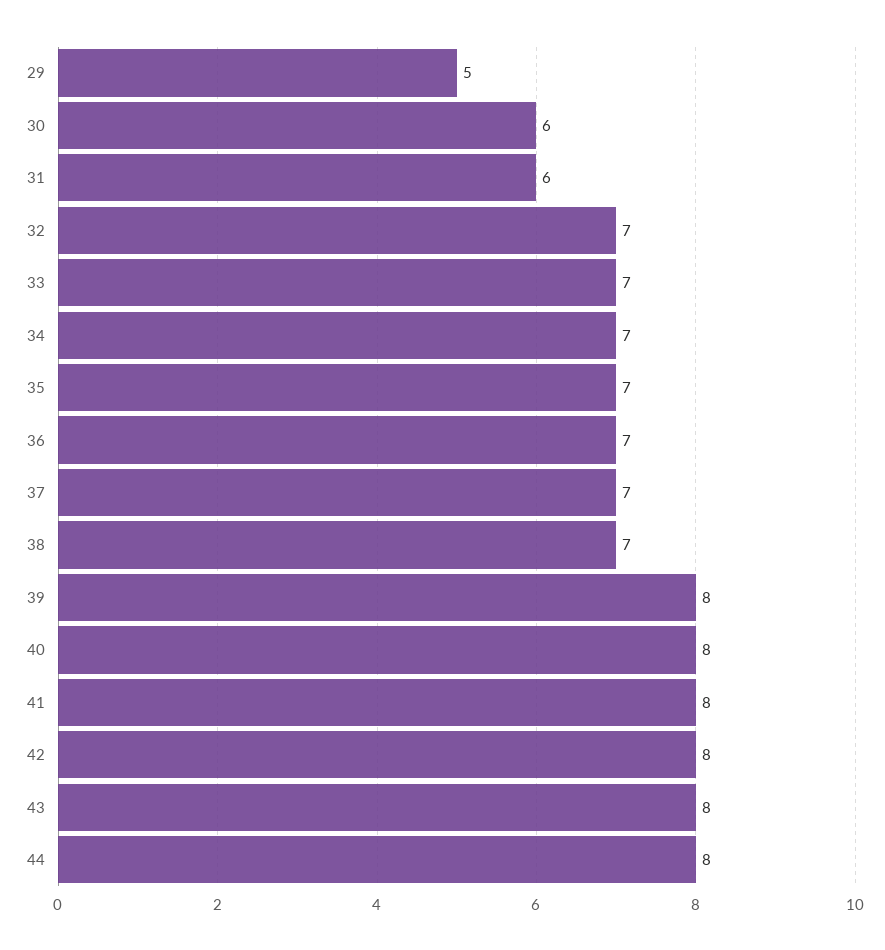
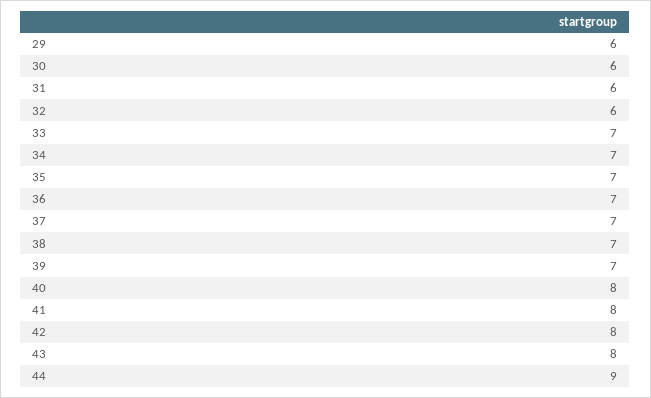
  {
-   "29": 5,
+   "29": 6,
    "30": 6,
    "31": 6,
-   "32": 7,
+   "32": 6,
    "33": 7,
    "34": 7,
    "35": 7,
    "36": 7,
    "37": 7,
    "38": 7,
-   "39": 8,
+   "39": 7,
    "40": 8,
    "41": 8,
    "42": 8,
    "43": 8,
-   "44": 8
+   "44": 9
  }

